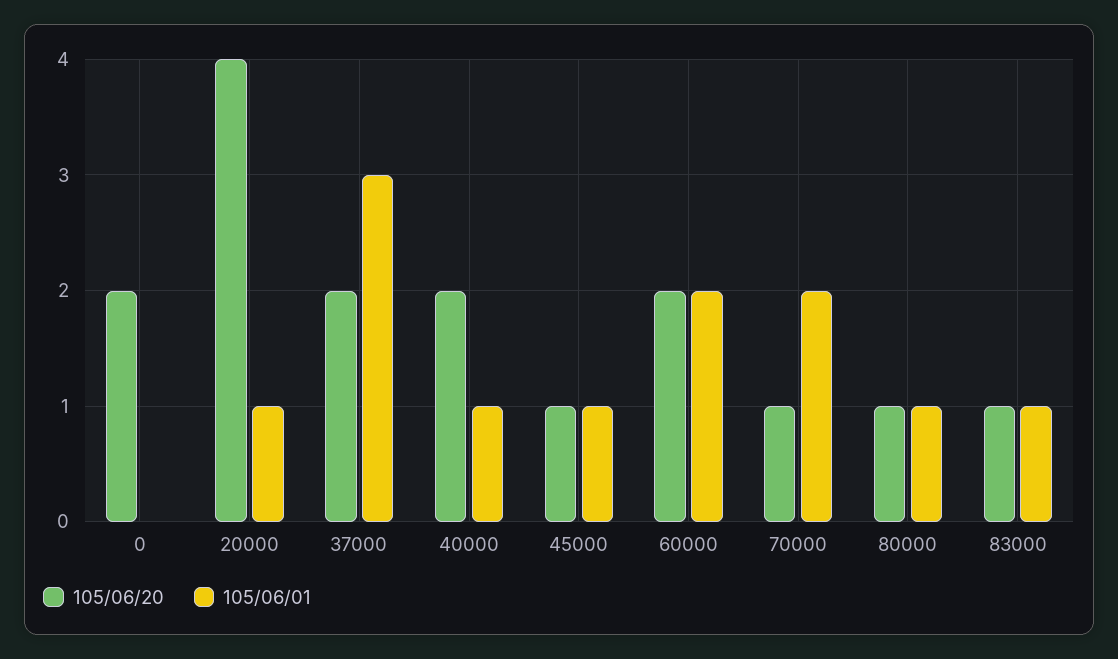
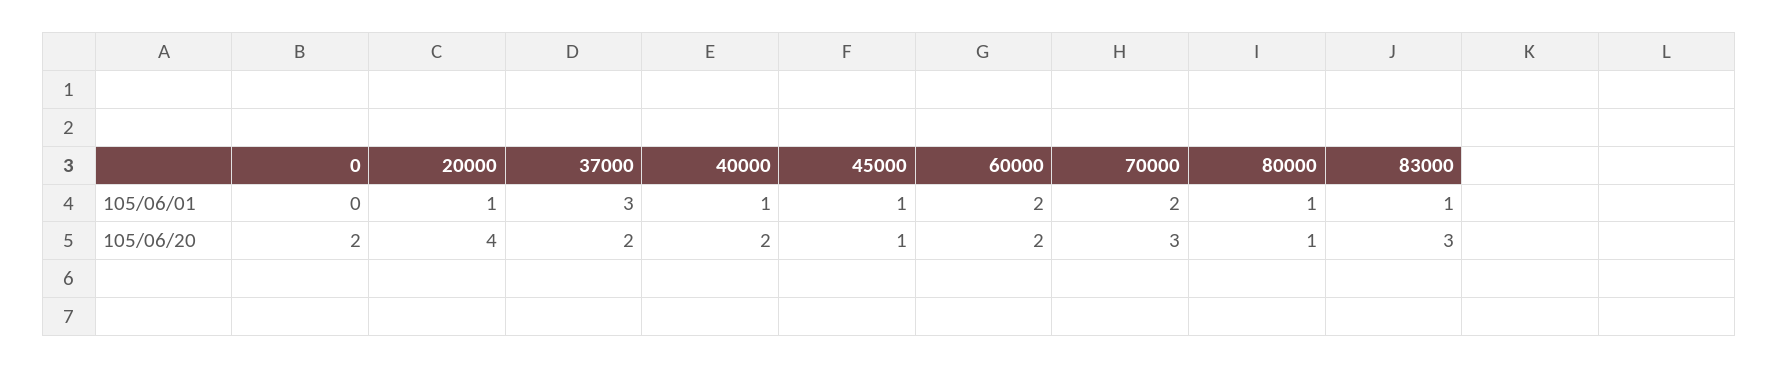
  {
    "105/06/20": {
      "0": 2,
      "20000": 4,
      "37000": 2,
      "40000": 2,
      "45000": 1,
      "60000": 2,
-     "70000": 1,
+     "70000": 3,
      "80000": 1,
-     "83000": 1
+     "83000": 3
    },
    "105/06/01": {
      "0": 0,
      "20000": 1,
      "37000": 3,
      "40000": 1,
      "45000": 1,
      "60000": 2,
      "70000": 2,
      "80000": 1,
      "83000": 1
    }
  }

